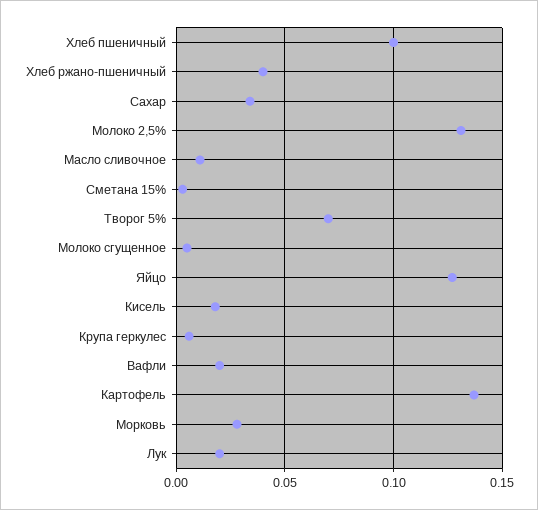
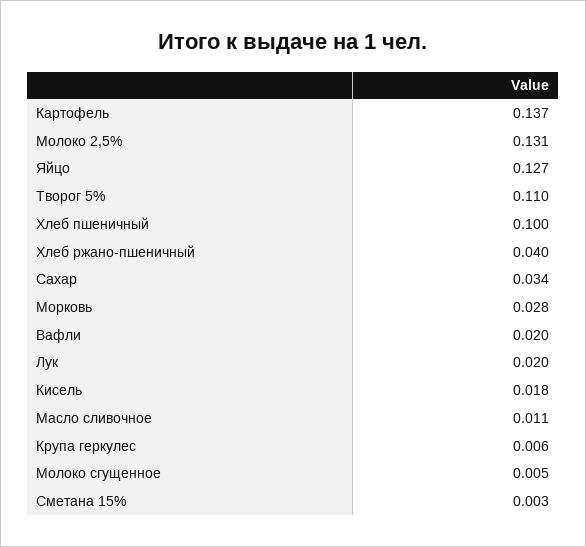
  {
    "Хлеб пшеничный": 0.1,
    "Хлеб ржано-пшеничный": 0.04,
    "Сахар": 0.034,
    "Молоко 2,5%": 0.131,
    "Масло сливочное": 0.011,
    "Сметана 15%": 0.003,
-   "Творог 5%": 0.07,
+   "Творог 5%": 0.11,
    "Молоко сгущенное": 0.005,
    "Яйцо": 0.127,
    "Кисель": 0.018,
    "Крупа геркулес": 0.006,
    "Вафли": 0.02,
    "Картофель": 0.137,
    "Морковь": 0.028,
    "Лук": 0.02
  }

